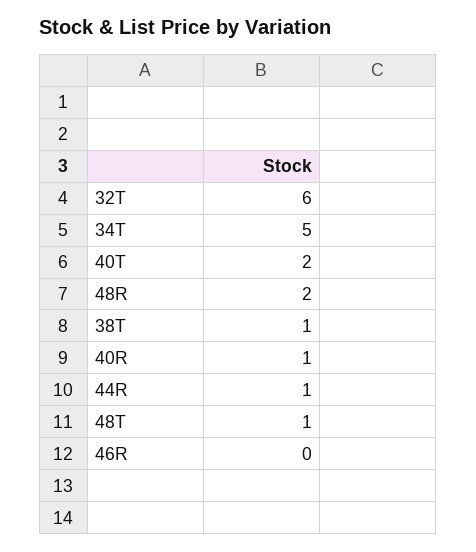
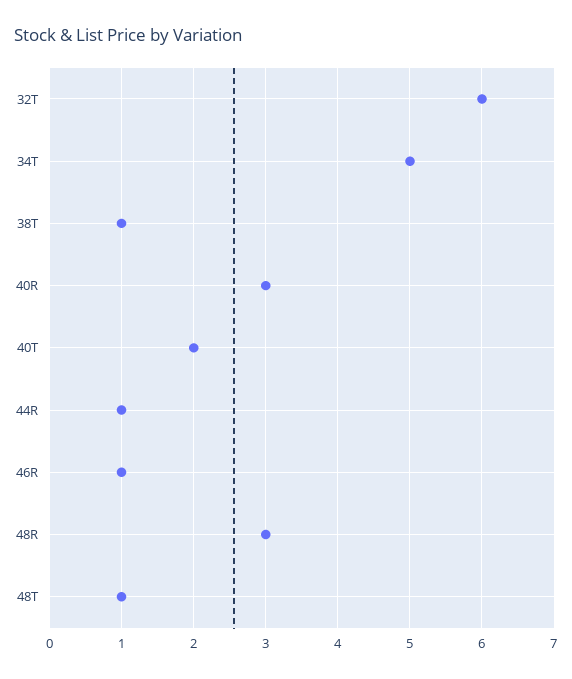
  {
    "32T": 6,
    "34T": 5,
    "40T": 2,
-   "48R": 2,
+   "48R": 3,
    "38T": 1,
-   "40R": 1,
+   "40R": 3,
    "44R": 1,
    "48T": 1,
-   "46R": 0
+   "46R": 1
  }

